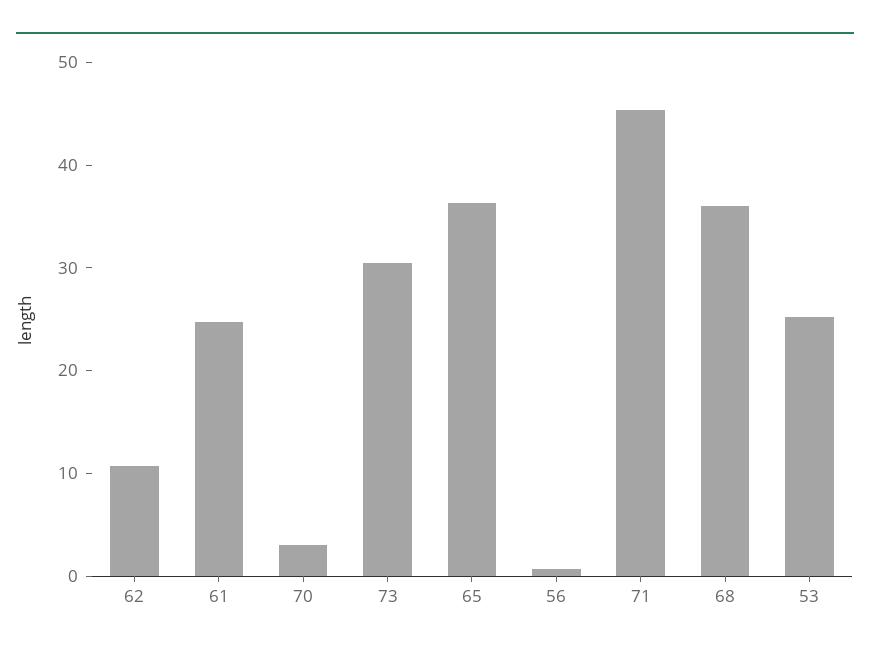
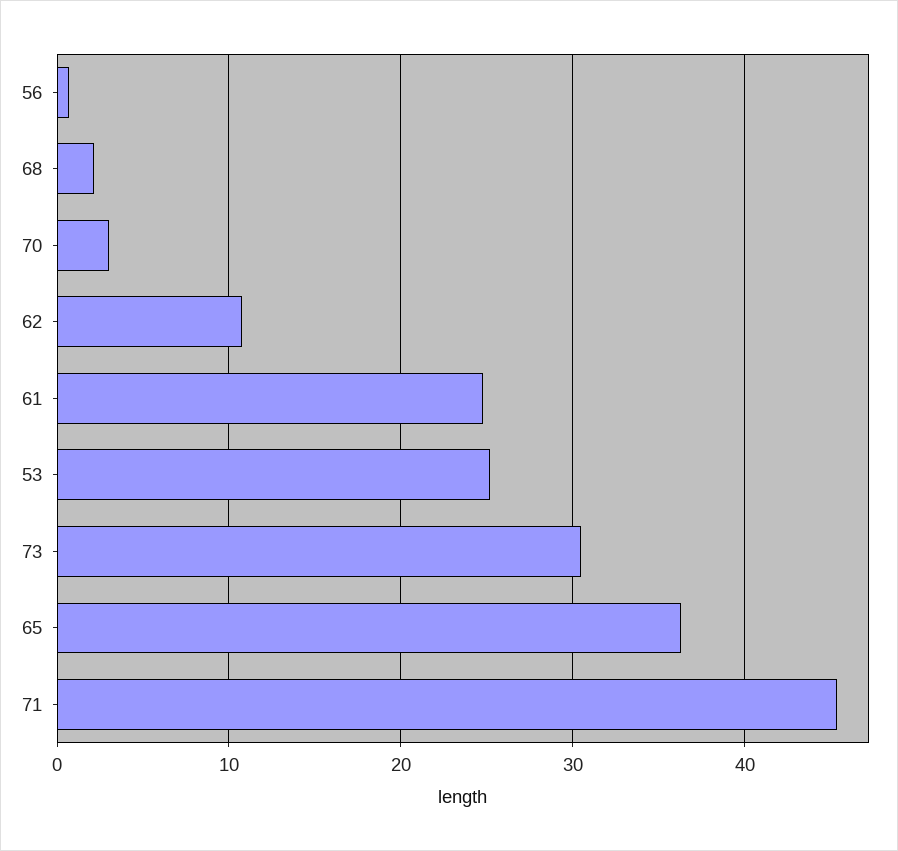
  {
    "62": 11,
    "61": 25,
    "70": 3,
    "73": 31,
    "65": 36,
    "56": 1,
    "71": 45,
-   "68": 36,
+   "68": 2,
    "53": 25
  }

